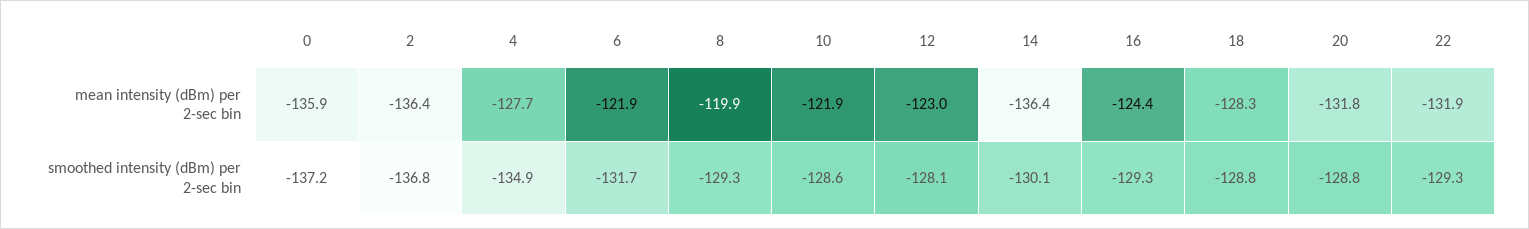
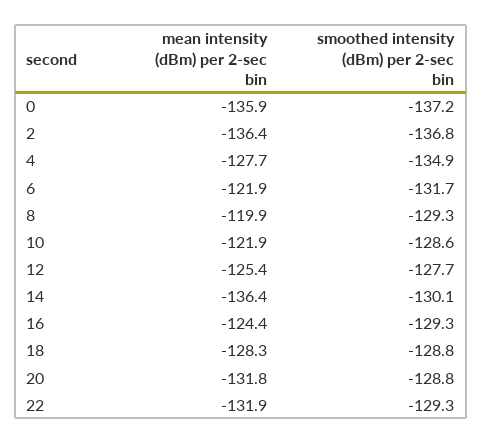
  {
    "0": {
      "mean intensity (dBm) per 2-sec bin": -135.9,
      "smoothed intensity (dBm) per 2-sec bin": -137.2
    },
    "2": {
      "mean intensity (dBm) per 2-sec bin": -136.4,
      "smoothed intensity (dBm) per 2-sec bin": -136.8
    },
    "4": {
      "mean intensity (dBm) per 2-sec bin": -127.7,
      "smoothed intensity (dBm) per 2-sec bin": -134.9
    },
    "6": {
      "mean intensity (dBm) per 2-sec bin": -121.9,
      "smoothed intensity (dBm) per 2-sec bin": -131.7
    },
    "8": {
      "mean intensity (dBm) per 2-sec bin": -119.9,
      "smoothed intensity (dBm) per 2-sec bin": -129.3
    },
    "10": {
      "mean intensity (dBm) per 2-sec bin": -121.9,
      "smoothed intensity (dBm) per 2-sec bin": -128.6
    },
    "12": {
-     "mean intensity (dBm) per 2-sec bin": -123,
+     "mean intensity (dBm) per 2-sec bin": -125.4,
-     "smoothed intensity (dBm) per 2-sec bin": -128.1
+     "smoothed intensity (dBm) per 2-sec bin": -127.7
    },
    "14": {
      "mean intensity (dBm) per 2-sec bin": -136.4,
      "smoothed intensity (dBm) per 2-sec bin": -130.1
    },
    "16": {
      "mean intensity (dBm) per 2-sec bin": -124.4,
      "smoothed intensity (dBm) per 2-sec bin": -129.3
    },
    "18": {
      "mean intensity (dBm) per 2-sec bin": -128.3,
      "smoothed intensity (dBm) per 2-sec bin": -128.8
    },
    "20": {
      "mean intensity (dBm) per 2-sec bin": -131.8,
      "smoothed intensity (dBm) per 2-sec bin": -128.8
    },
    "22": {
      "mean intensity (dBm) per 2-sec bin": -131.9,
      "smoothed intensity (dBm) per 2-sec bin": -129.3
    }
  }

